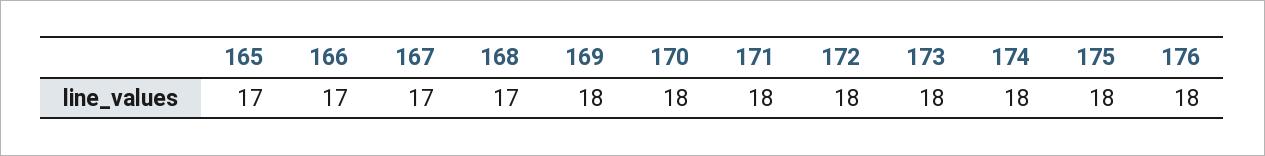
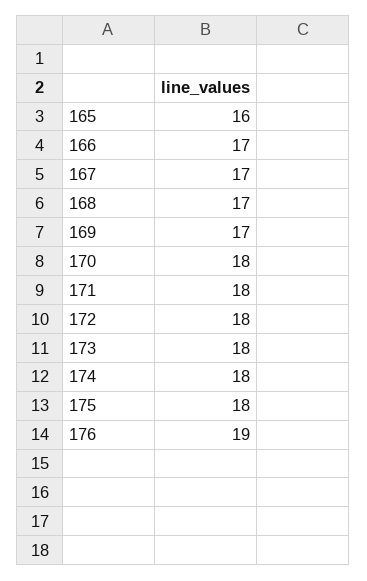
  {
-   "165": 17,
+   "165": 16,
    "166": 17,
    "167": 17,
    "168": 17,
-   "169": 18,
+   "169": 17,
    "170": 18,
    "171": 18,
    "172": 18,
    "173": 18,
    "174": 18,
    "175": 18,
-   "176": 18
+   "176": 19
  }

